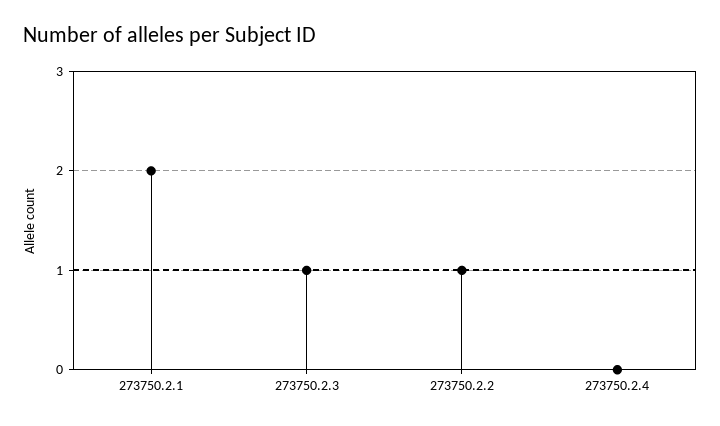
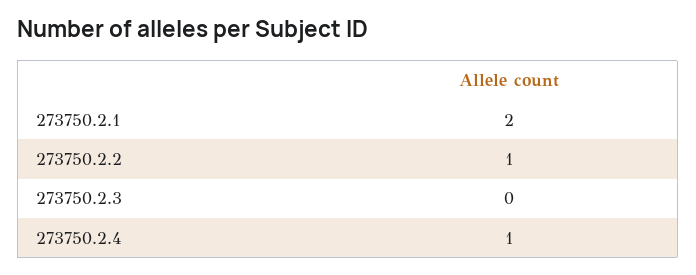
  {
    "273750.2.1": 2,
-   "273750.2.3": 1,
+   "273750.2.3": 0,
    "273750.2.2": 1,
-   "273750.2.4": 0
+   "273750.2.4": 1
  }

